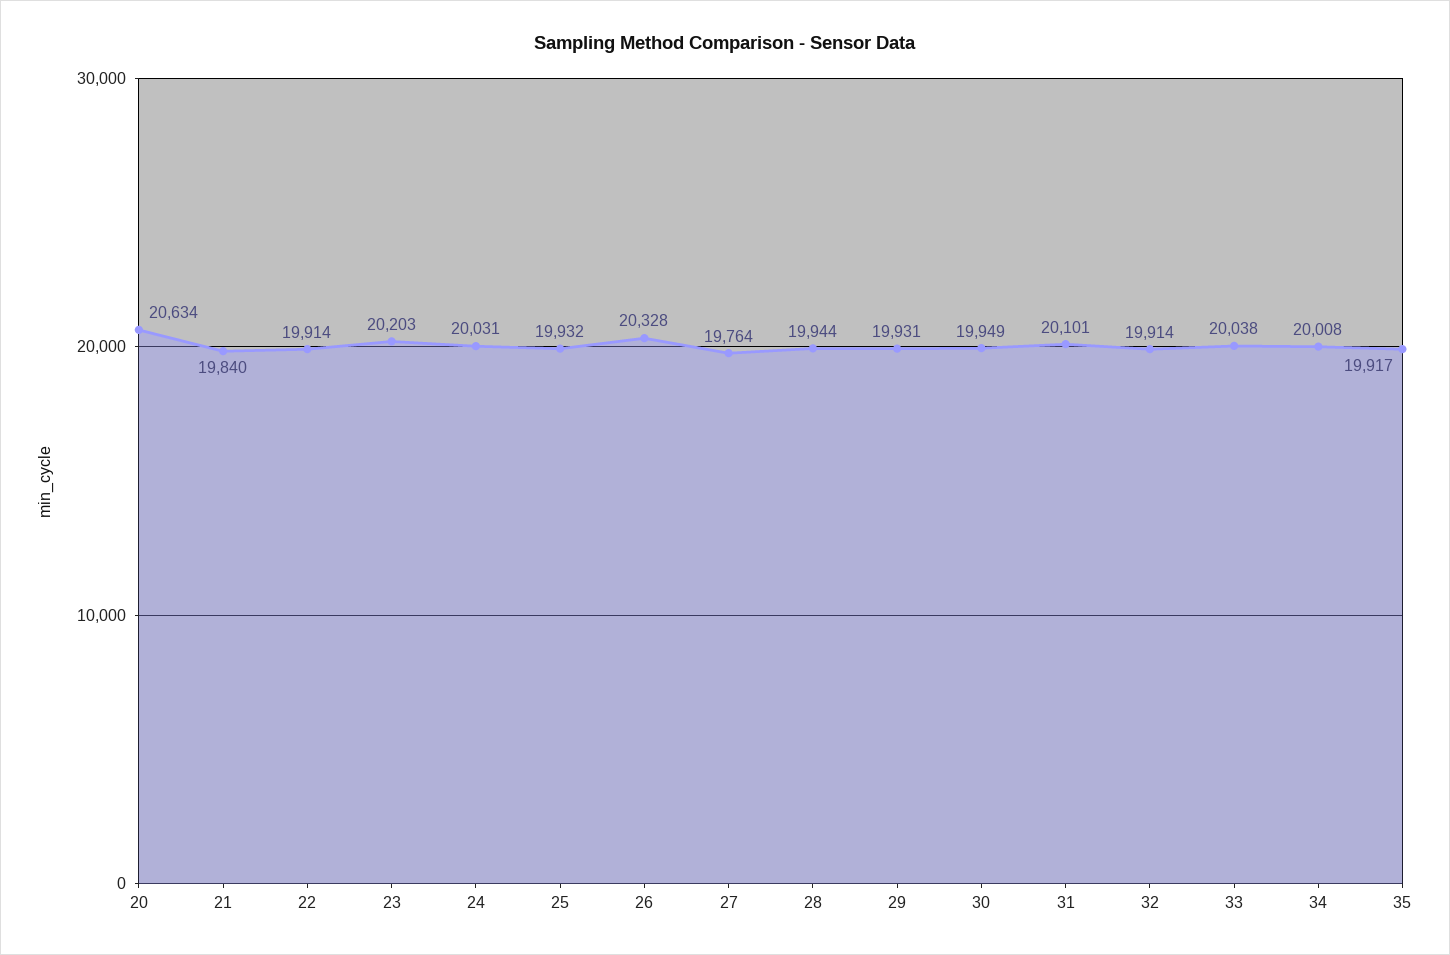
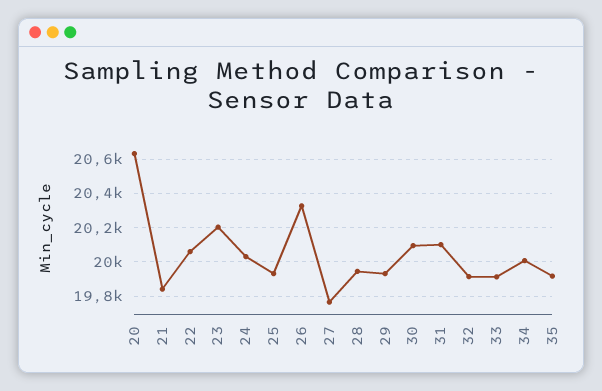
  {
    "20": 20634,
    "21": 19840,
-   "22": 19914,
+   "22": 20050,
    "23": 20203,
    "24": 20031,
    "25": 19932,
    "26": 20328,
    "27": 19764,
    "28": 19944,
    "29": 19931,
-   "30": 19949,
+   "30": 20100,
    "31": 20101,
    "32": 19914,
-   "33": 20038,
+   "33": 19900,
    "34": 20008,
    "35": 19917
  }

